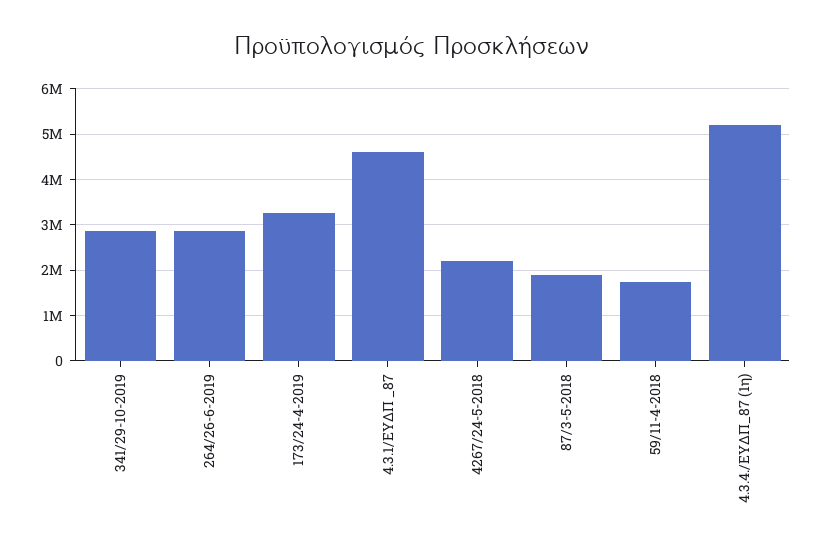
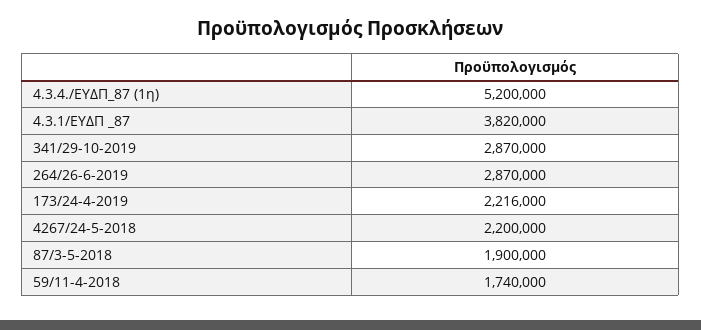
  {
    "341/29-10-2019": 2870000,
    "264/26-6-2019": 2870000,
-   "173/24-4-2019": 3200000,
+   "173/24-4-2019": 2216000,
-   "4.3.1/ΕΥΔΠ _87": 4600000,
+   "4.3.1/ΕΥΔΠ _87": 3820000,
    "4267/24-5-2018": 2200000,
    "87/3-5-2018": 1900000,
    "59/11-4-2018": 1740000,
    "4.3.4./ΕΥΔΠ_87 (1η)": 5200000
  }

